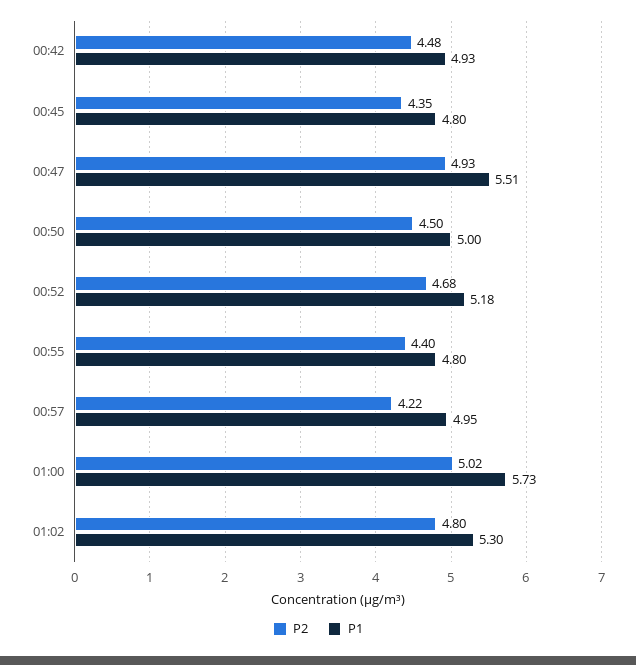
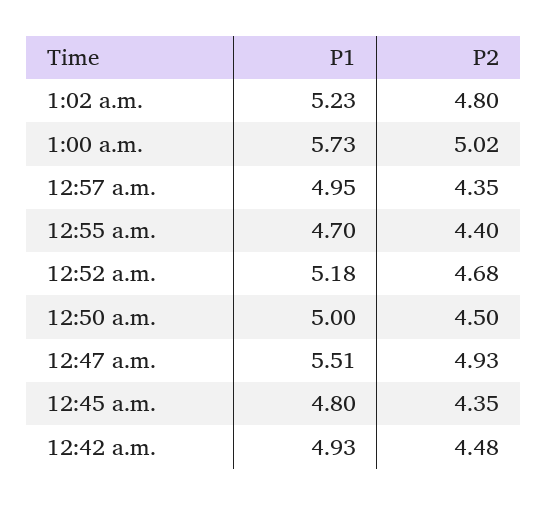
  {
    "P2": {
      "00:42": 4.48,
      "00:45": 4.35,
      "00:47": 4.93,
      "00:50": 4.5,
      "00:52": 4.68,
      "00:55": 4.4,
-     "00:57": 4.22,
+     "00:57": 4.35,
      "01:00": 5.02,
      "01:02": 4.8
    },
    "P1": {
      "00:42": 4.93,
      "00:45": 4.8,
      "00:47": 5.51,
      "00:50": 5,
      "00:52": 5.18,
-     "00:55": 4.8,
+     "00:55": 4.7,
      "00:57": 4.95,
      "01:00": 5.73,
-     "01:02": 5.3
+     "01:02": 5.23
    }
  }

